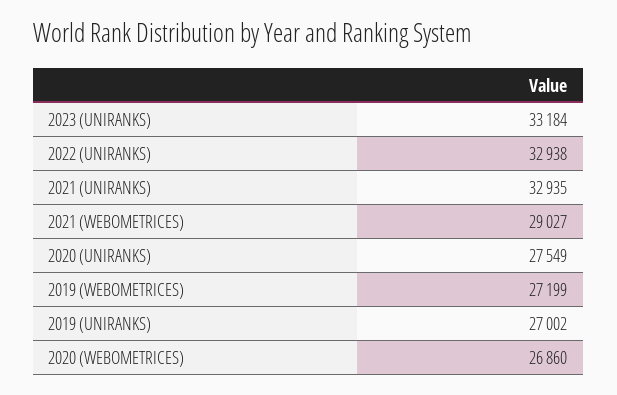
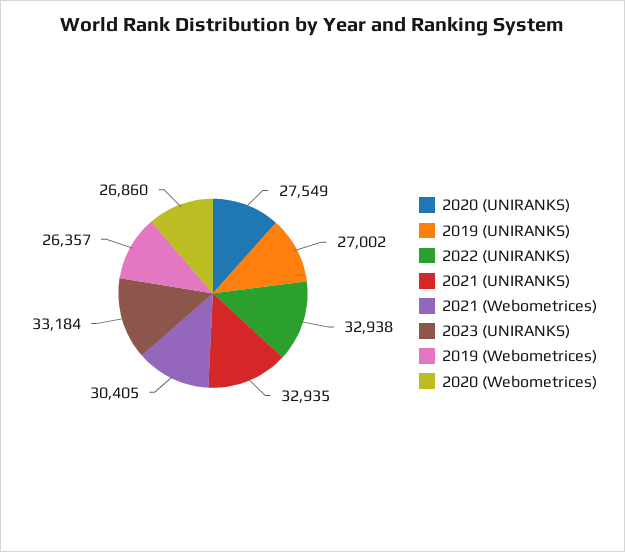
  {
    "2023 (UNIRANKS)": 33184,
    "2022 (UNIRANKS)": 32938,
    "2021 (UNIRANKS)": 32935,
-   "2021 (WEBOMETRICES)": 29027,
+   "2021 (WEBOMETRICES)": 30405,
    "2020 (UNIRANKS)": 27549,
-   "2019 (WEBOMETRICES)": 27199,
+   "2019 (WEBOMETRICES)": 26357,
    "2019 (UNIRANKS)": 27002,
    "2020 (WEBOMETRICES)": 26860
  }

